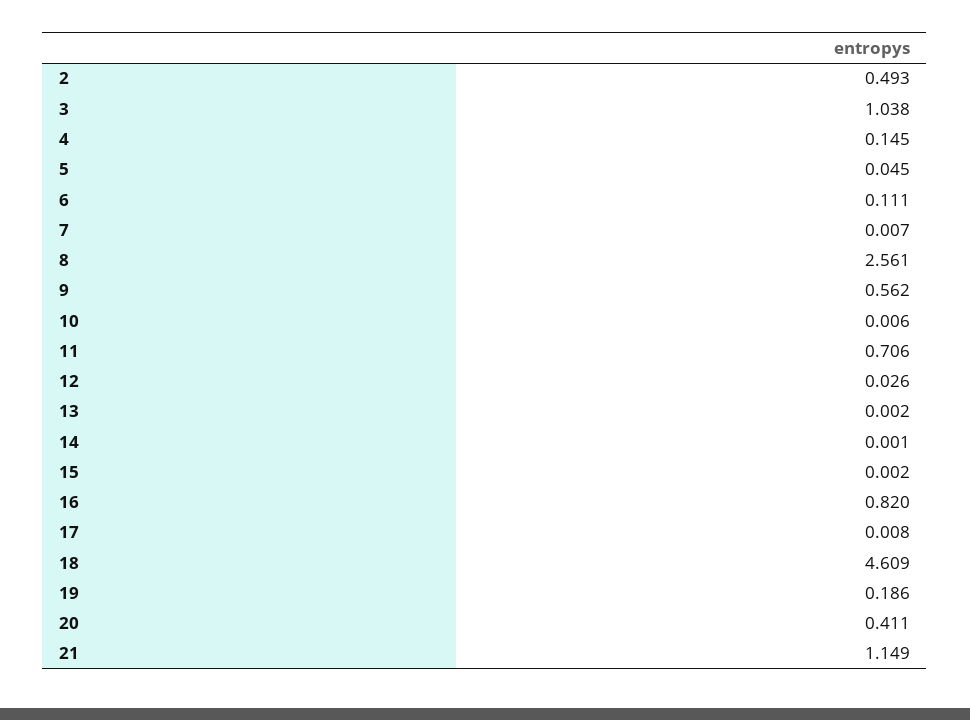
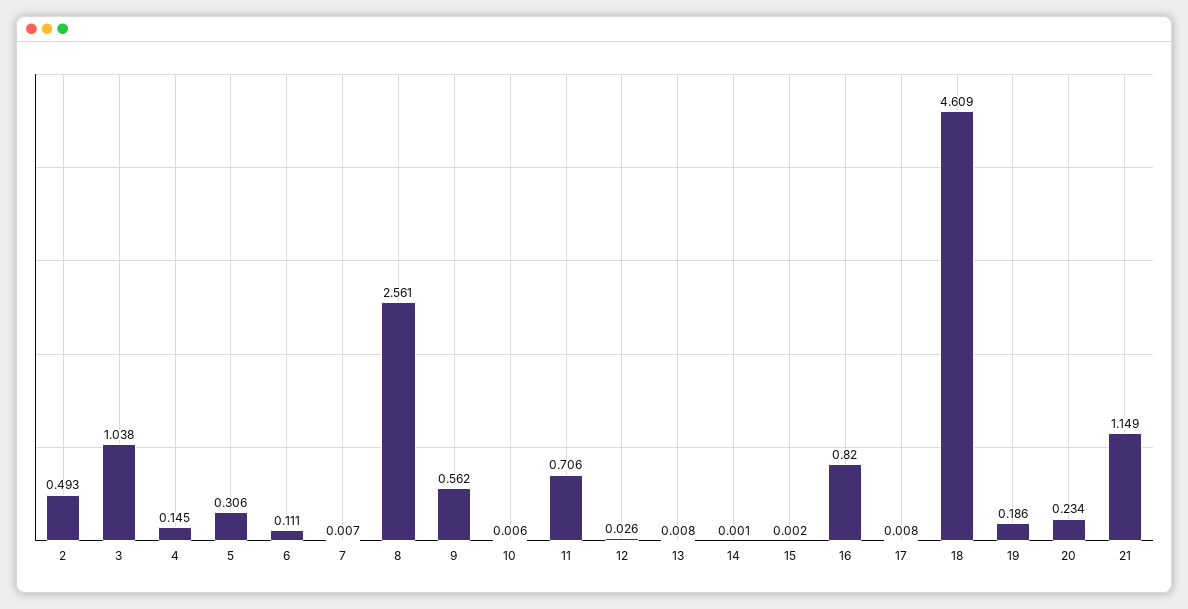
  {
    "2": 0.493,
    "3": 1.038,
    "4": 0.145,
-   "5": 0.045,
+   "5": 0.306,
    "6": 0.111,
    "7": 0.007,
    "8": 2.561,
    "9": 0.562,
    "10": 0.006,
    "11": 0.706,
    "12": 0.026,
-   "13": 0.002,
+   "13": 0.008,
    "14": 0.001,
    "15": 0.002,
    "16": 0.82,
    "17": 0.008,
    "18": 4.609,
    "19": 0.186,
-   "20": 0.411,
+   "20": 0.234,
    "21": 1.149
  }

